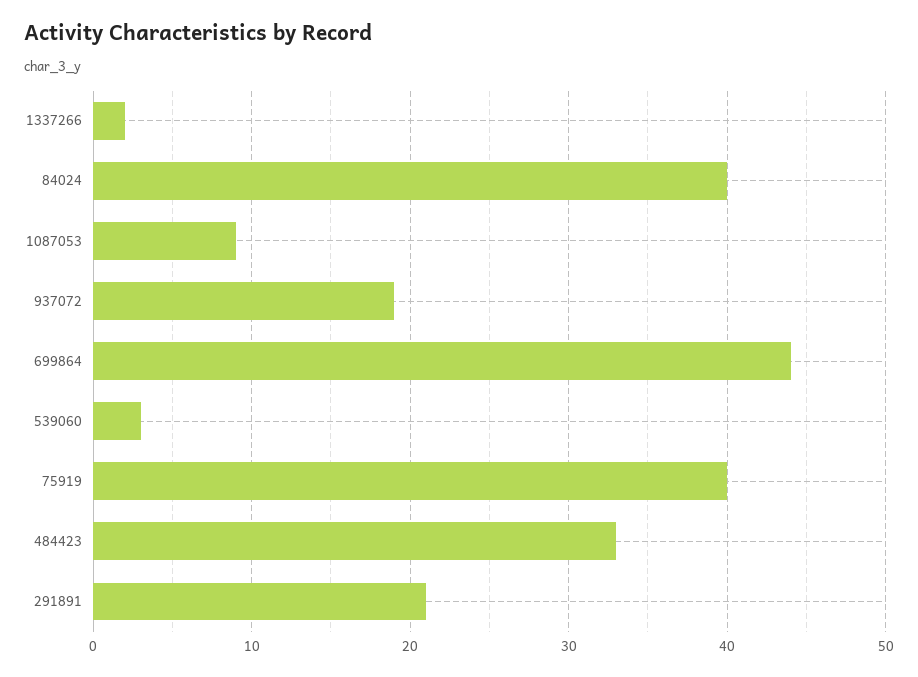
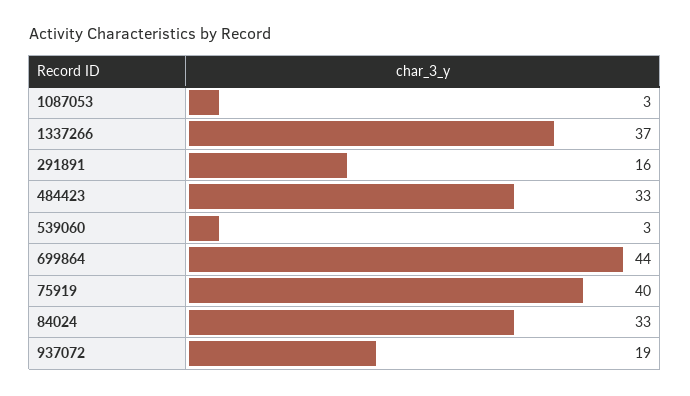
  {
-   "1337266": 2,
+   "1337266": 37,
-   "84024": 40,
+   "84024": 33,
-   "1087053": 9,
+   "1087053": 3,
    "937072": 19,
    "699864": 44,
    "539060": 3,
    "75919": 40,
    "484423": 33,
-   "291891": 21
+   "291891": 16
  }

